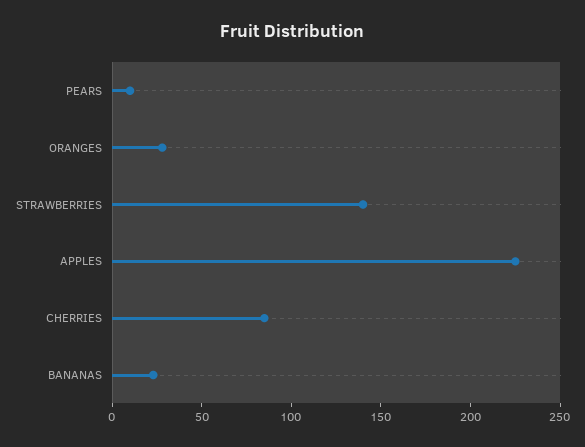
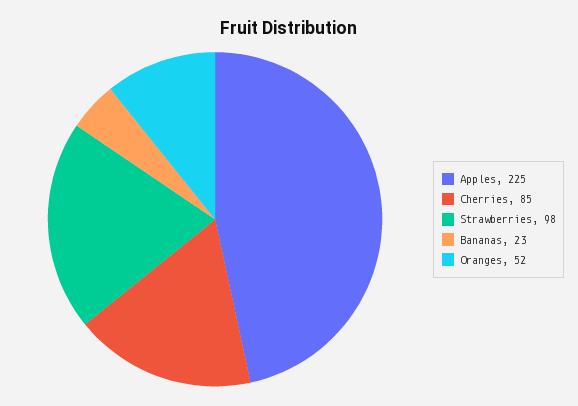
  {
-   "PEARS": 10,
-   "ORANGES": 30,
+   "ORANGES": 52,
-   "STRAWBERRIES": 140,
+   "STRAWBERRIES": 98,
    "APPLES": 225,
    "CHERRIES": 85,
    "BANANAS": 23
  }

